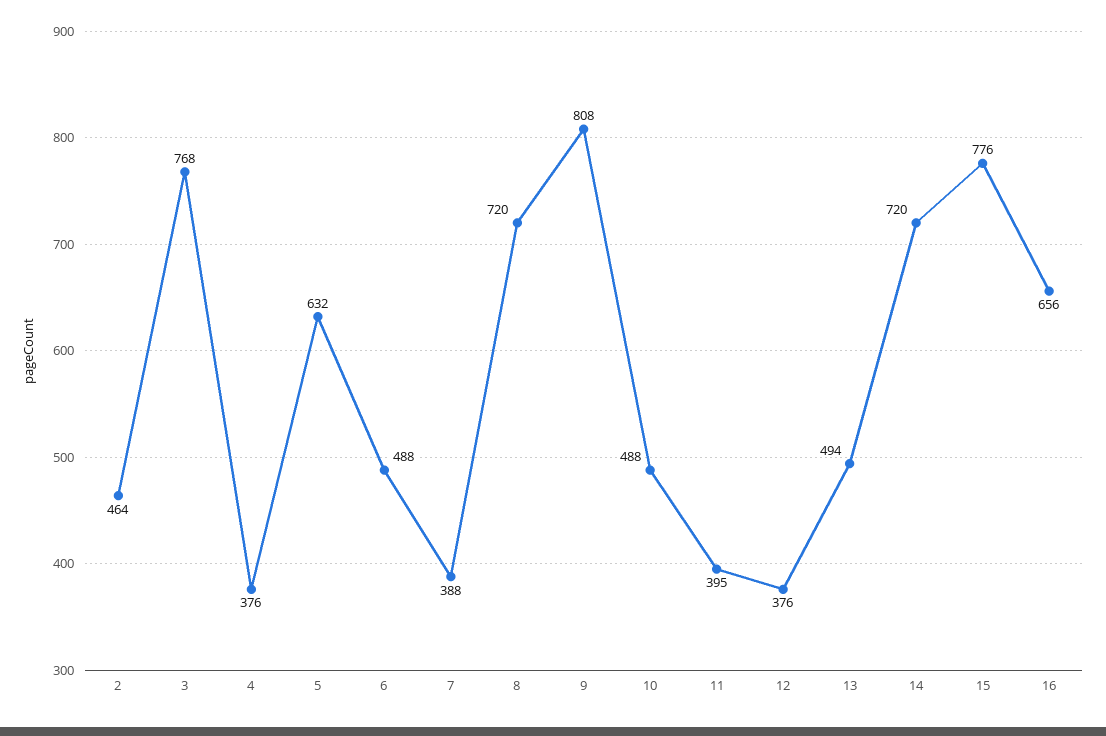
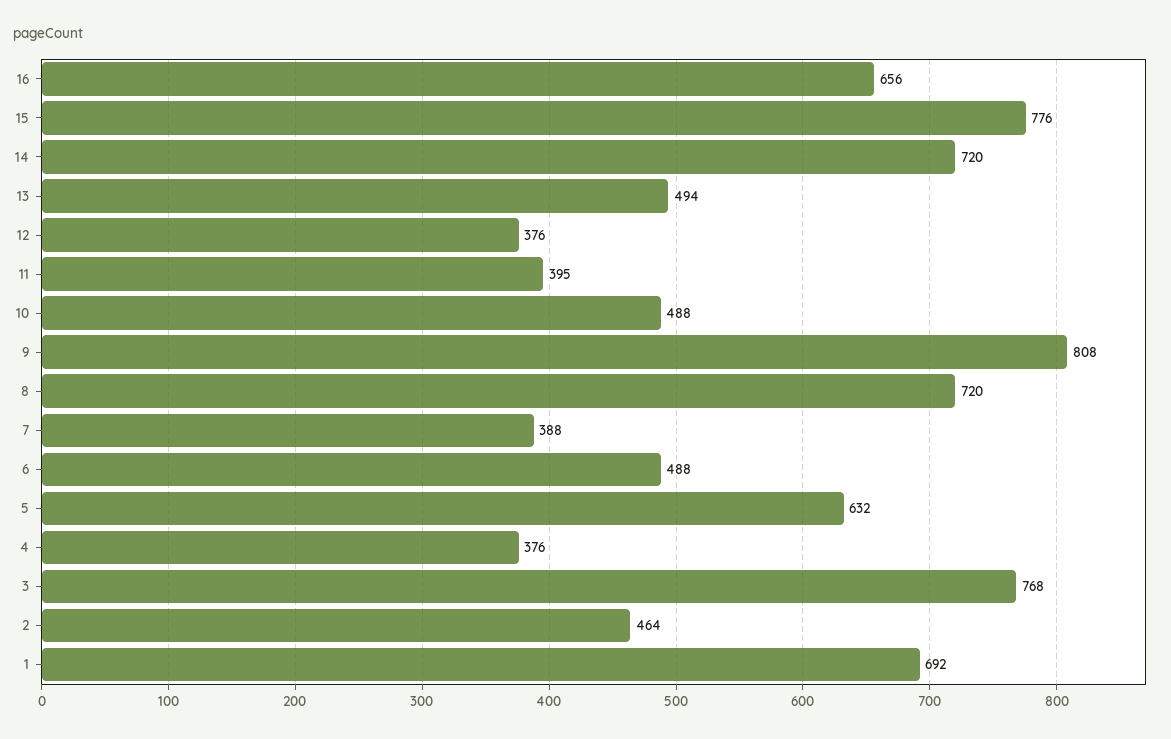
  {
    "2": 464,
    "3": 768,
    "4": 376,
    "5": 632,
    "6": 488,
    "7": 388,
    "8": 720,
    "9": 808,
    "10": 488,
    "11": 395,
    "12": 376,
    "13": 494,
    "14": 720,
    "15": 776,
-   "16": 656
+   "16": 656,
+   "1": 692
  }

